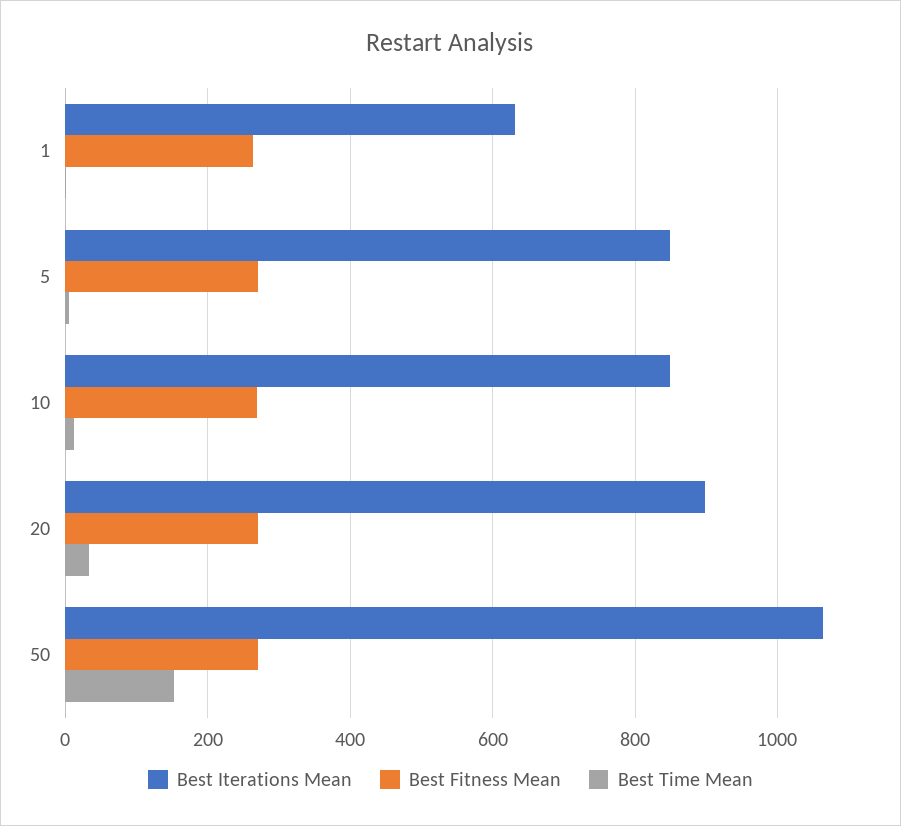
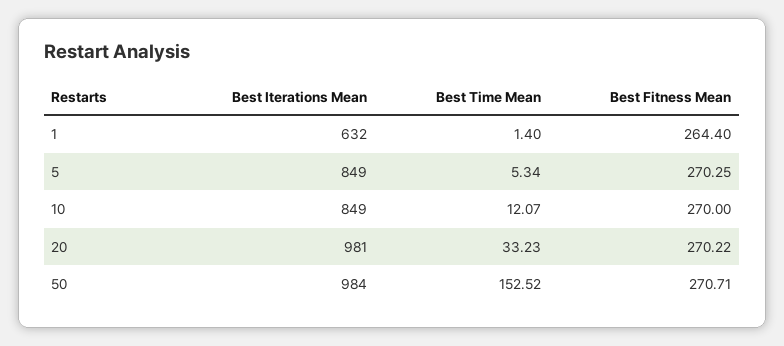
  {
    "Best Iterations Mean": {
      "1": 632,
      "5": 849,
      "10": 849,
-     "20": 900,
+     "20": 981,
-     "50": 1060
+     "50": 984
    },
    "Best Fitness Mean": {
      "1": 264.4,
      "5": 270.25,
      "10": 270,
      "20": 270.22,
      "50": 270.71
    },
    "Best Time Mean": {
      "1": 1.4,
      "5": 5.34,
      "10": 12.07,
      "20": 33.23,
      "50": 152.52
    }
  }

